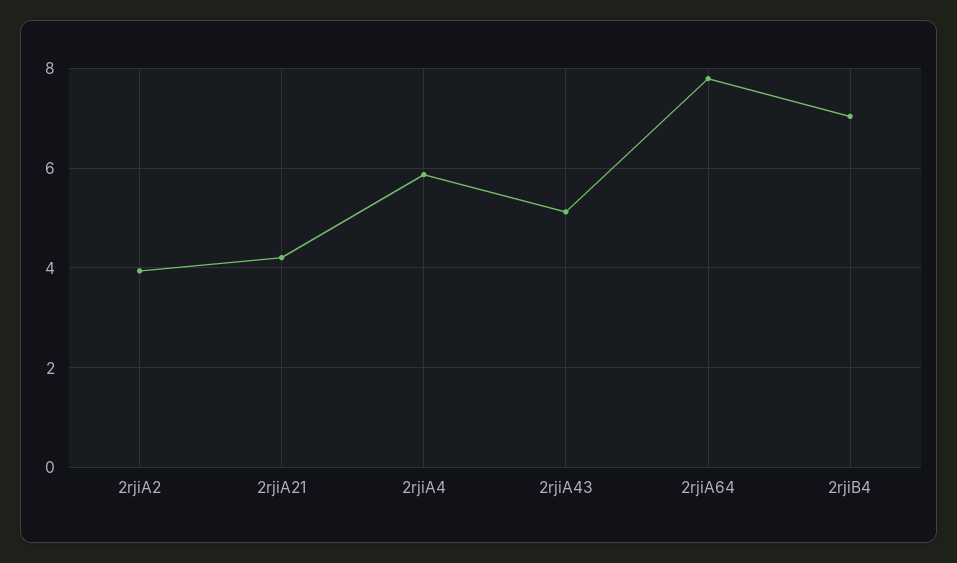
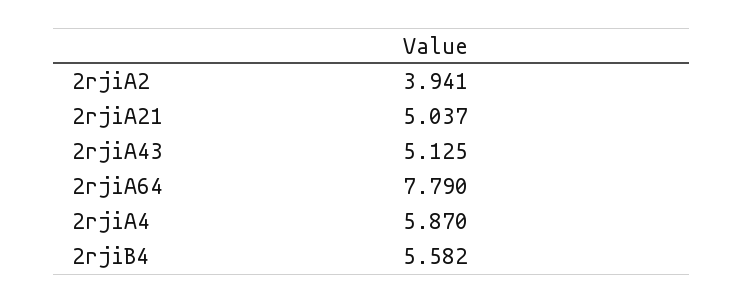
  {
    "2rjiA2": 3.941,
-   "2rjiA21": 4.2,
+   "2rjiA21": 5.037,
    "2rjiA4": 5.87,
    "2rjiA43": 5.125,
    "2rjiA64": 7.79,
-   "2rjiB4": 7
+   "2rjiB4": 5.582
  }

